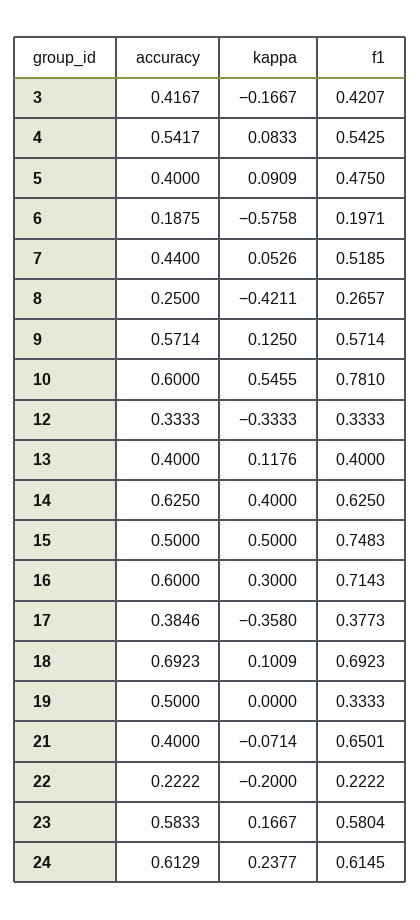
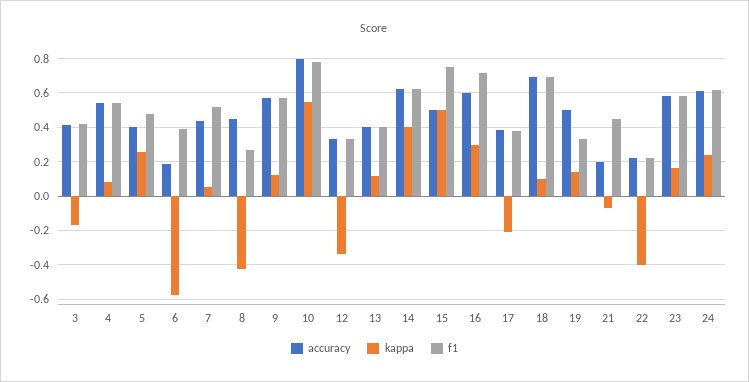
  {
    "accuracy": {
      "3": 0.4167,
      "4": 0.5417,
      "5": 0.4,
      "6": 0.1875,
      "7": 0.44,
-     "8": 0.25,
+     "8": 0.45,
      "9": 0.5714,
-     "10": 0.6,
+     "10": 0.8,
      "12": 0.3333,
      "13": 0.4,
      "14": 0.625,
      "15": 0.5,
      "16": 0.6,
      "17": 0.3846,
      "18": 0.6923,
      "19": 0.5,
-     "21": 0.4,
+     "21": 0.2,
      "22": 0.2222,
      "23": 0.5833,
      "24": 0.6129
    },
    "kappa": {
      "3": -0.1667,
      "4": 0.0833,
-     "5": 0.0909,
+     "5": 0.25,
      "6": -0.5758,
      "7": 0.0526,
      "8": -0.4211,
      "9": 0.125,
      "10": 0.5455,
      "12": -0.3333,
      "13": 0.1176,
      "14": 0.4,
      "15": 0.5,
      "16": 0.3,
-     "17": -0.358,
+     "17": -0.2,
      "18": 0.1009,
-     "19": 0,
+     "19": 0.15,
      "21": -0.0714,
-     "22": -0.2,
+     "22": -0.4,
      "23": 0.1667,
      "24": 0.2377
    },
    "f1": {
      "3": 0.4207,
      "4": 0.5425,
      "5": 0.475,
-     "6": 0.1971,
+     "6": 0.4,
      "7": 0.5185,
      "8": 0.2657,
      "9": 0.5714,
      "10": 0.781,
      "12": 0.3333,
      "13": 0.4,
      "14": 0.625,
      "15": 0.7483,
      "16": 0.7143,
      "17": 0.3773,
      "18": 0.6923,
      "19": 0.3333,
-     "21": 0.6501,
+     "21": 0.45,
      "22": 0.2222,
      "23": 0.5804,
      "24": 0.6145
    }
  }

